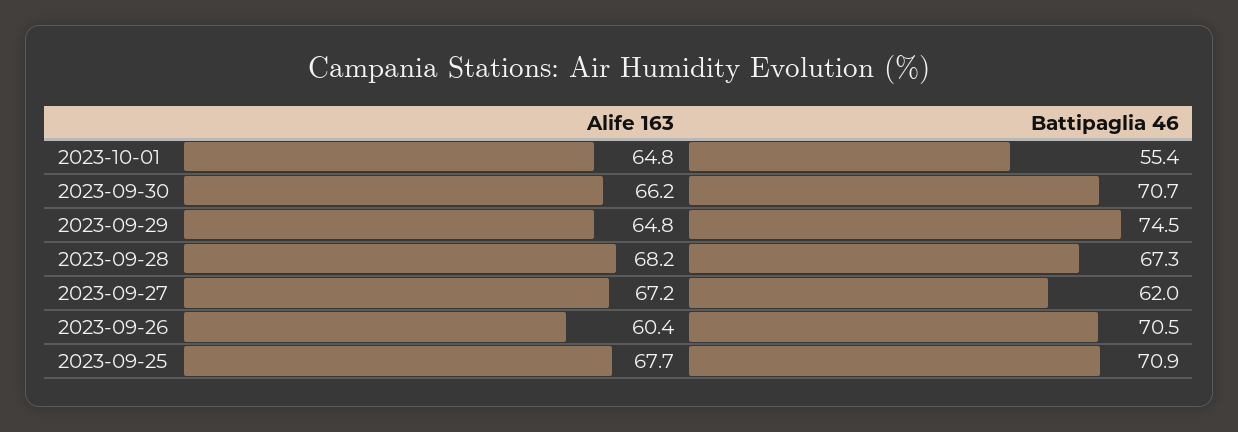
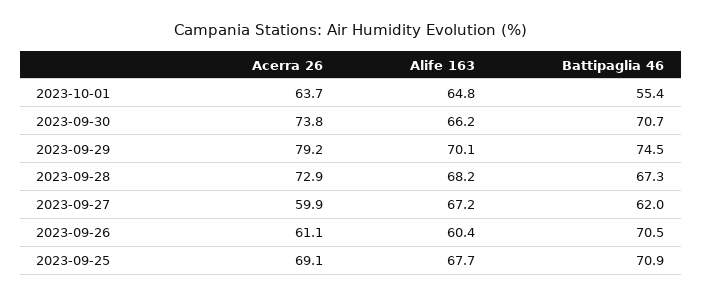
  {
    "Alife 163": {
      "2023-10-01": 64.8,
      "2023-09-30": 66.2,
-     "2023-09-29": 64.8,
+     "2023-09-29": 70.1,
      "2023-09-28": 68.2,
      "2023-09-27": 67.2,
      "2023-09-26": 60.4,
      "2023-09-25": 67.7
    },
    "Battipaglia 46": {
      "2023-10-01": 55.4,
      "2023-09-30": 70.7,
      "2023-09-29": 74.5,
      "2023-09-28": 67.3,
      "2023-09-27": 62,
      "2023-09-26": 70.5,
      "2023-09-25": 70.9
-   }
+   },
+   "Acerra 26": {
+     "2023-10-01": 63.7,
+     "2023-09-30": 73.8,
+     "2023-09-29": 79.2,
+     "2023-09-28": 72.9,
+     "2023-09-27": 59.9,
+     "2023-09-26": 61.1,
+     "2023-09-25": 69.1
+   }
  }

